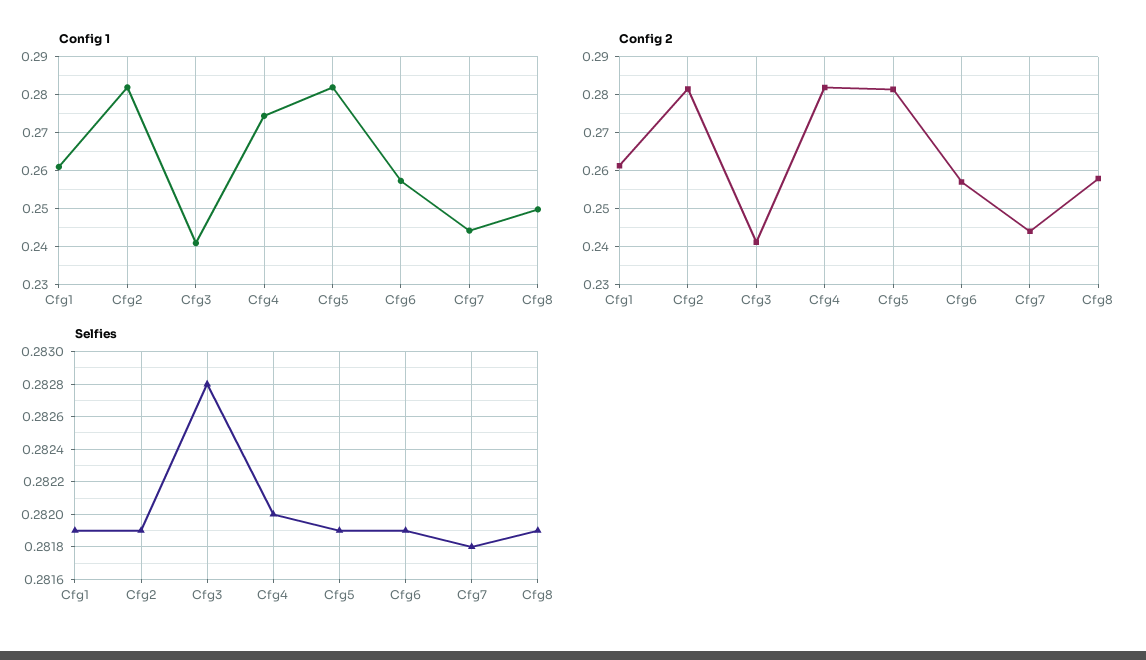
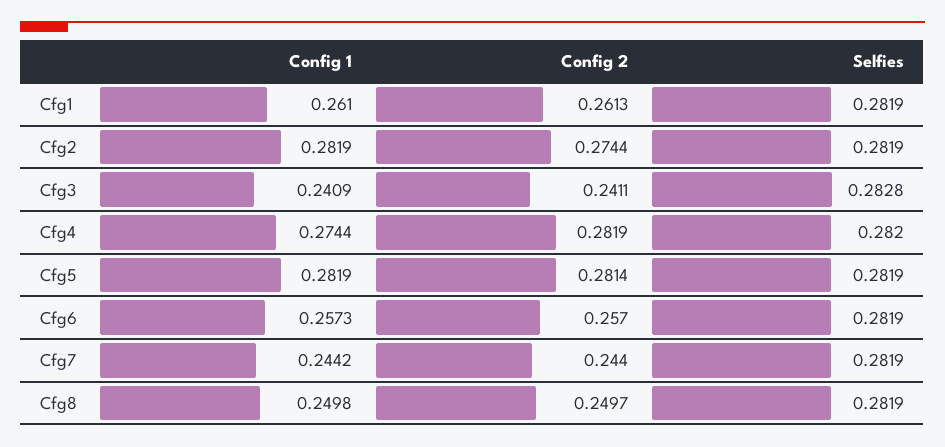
  {
    "Config 1": {
      "Cfg1": 0.261,
      "Cfg2": 0.2819,
      "Cfg3": 0.2409,
      "Cfg4": 0.2744,
      "Cfg5": 0.2819,
      "Cfg6": 0.2573,
      "Cfg7": 0.2442,
      "Cfg8": 0.2498
    },
    "Config 2": {
      "Cfg1": 0.2613,
-     "Cfg2": 0.282,
+     "Cfg2": 0.2744,
      "Cfg3": 0.2411,
      "Cfg4": 0.2819,
      "Cfg5": 0.2814,
      "Cfg6": 0.257,
      "Cfg7": 0.244,
-     "Cfg8": 0.258
+     "Cfg8": 0.2497
    },
    "Selfies": {
      "Cfg1": 0.2819,
      "Cfg2": 0.2819,
      "Cfg3": 0.2828,
      "Cfg4": 0.282,
      "Cfg5": 0.2819,
      "Cfg6": 0.2819,
-     "Cfg7": 0.2818,
+     "Cfg7": 0.2819,
      "Cfg8": 0.2819
    }
  }

